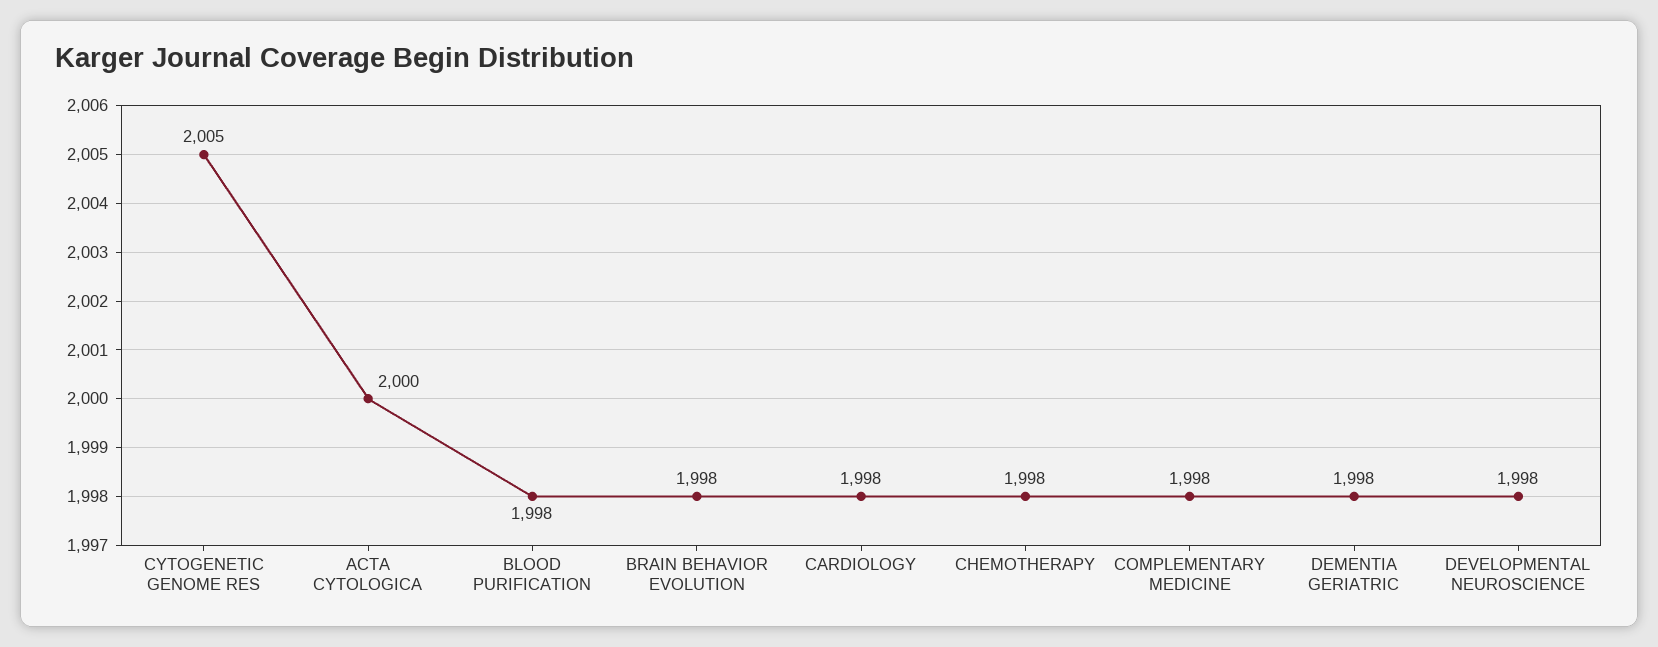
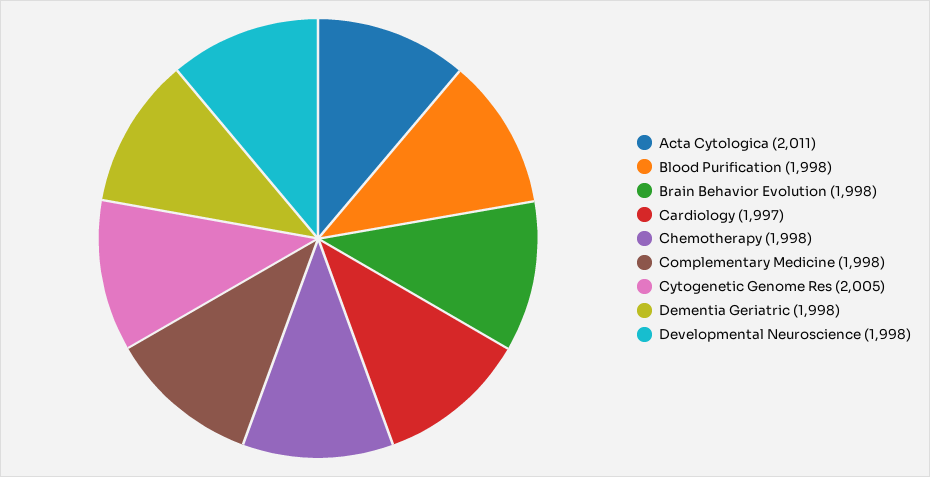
  {
    "CYTOGENETIC GENOME RES": 2005,
-   "ACTA CYTOLOGICA": 2000,
+   "ACTA CYTOLOGICA": 2011,
    "BLOOD PURIFICATION": 1998,
    "BRAIN BEHAVIOR EVOLUTION": 1998,
-   "CARDIOLOGY": 1998,
+   "CARDIOLOGY": 1997,
    "CHEMOTHERAPY": 1998,
    "COMPLEMENTARY MEDICINE": 1998,
    "DEMENTIA GERIATRIC": 1998,
    "DEVELOPMENTAL NEUROSCIENCE": 1998
  }

